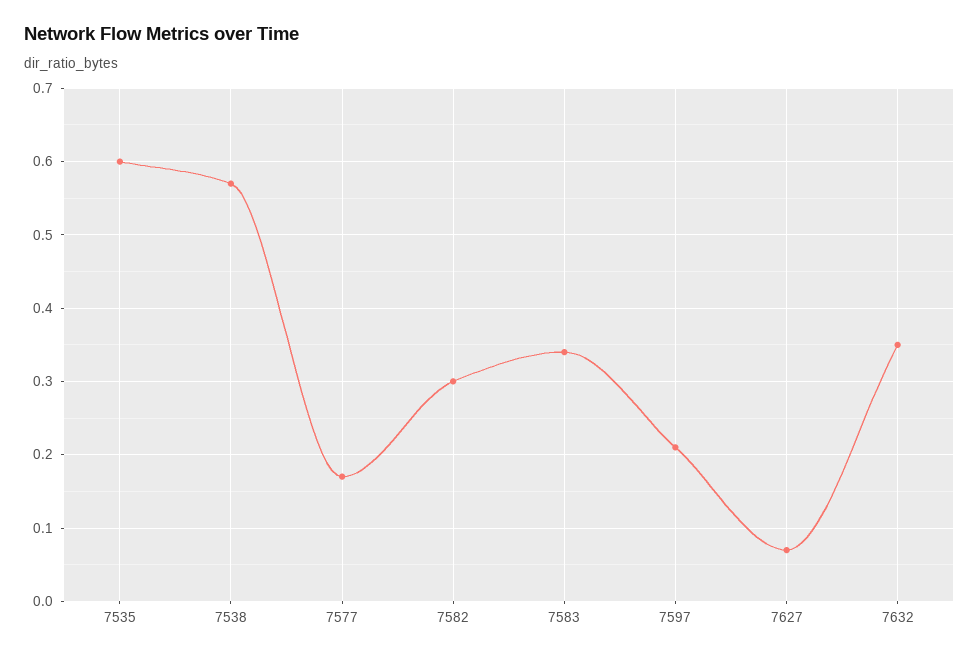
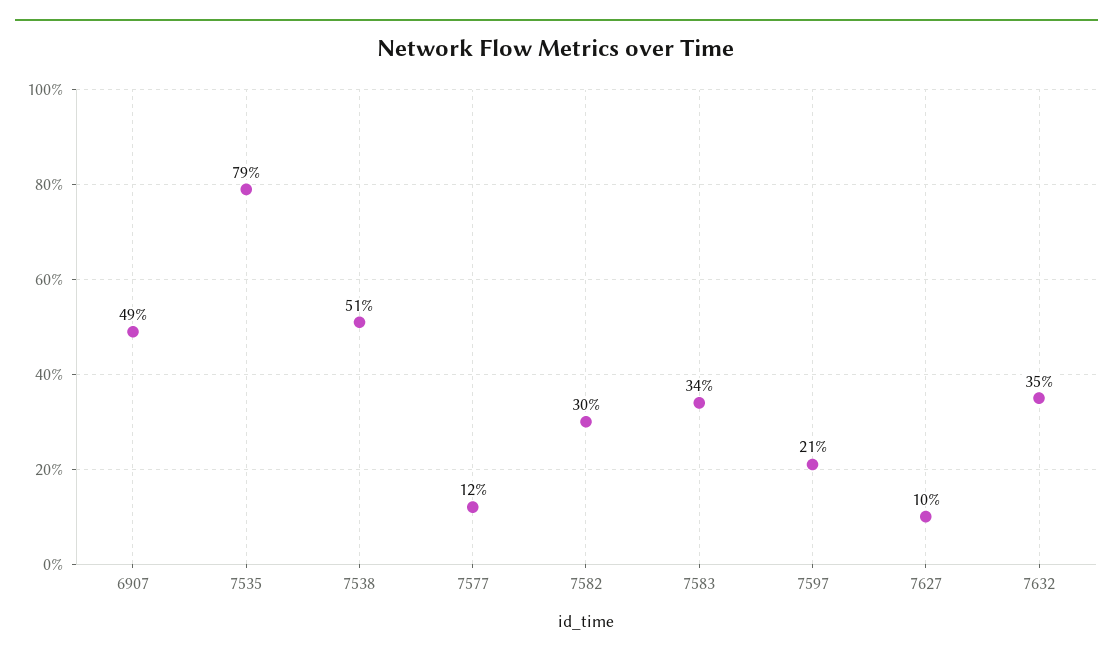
  {
-   "7535": 0.6,
+   "7535": 0.79,
-   "7538": 0.57,
+   "7538": 0.51,
-   "7577": 0.17,
+   "7577": 0.12,
    "7582": 0.3,
    "7583": 0.34,
    "7597": 0.21,
-   "7627": 0.07,
+   "7627": 0.1,
-   "7632": 0.35
+   "7632": 0.35,
+   "6907": 0.49
  }

